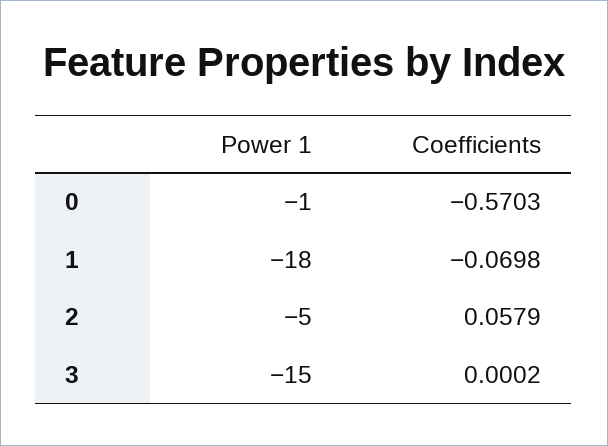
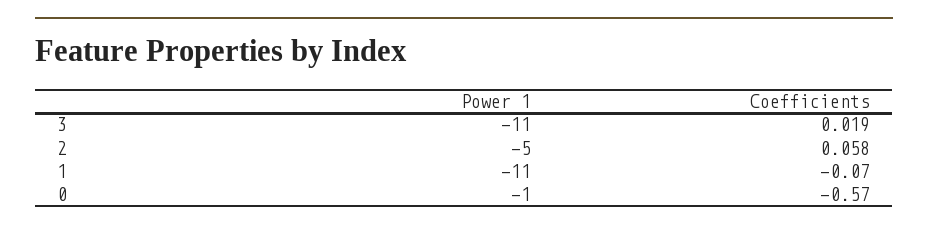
  {
    "Power 1": {
      "0": -1,
-     "1": -18,
+     "1": -11,
      "2": -5,
-     "3": -15
+     "3": -11
    },
    "Coefficients": {
      "0": -0.5703,
      "1": -0.0698,
      "2": 0.0579,
-     "3": 0.0002
+     "3": 0.019
    }
  }

